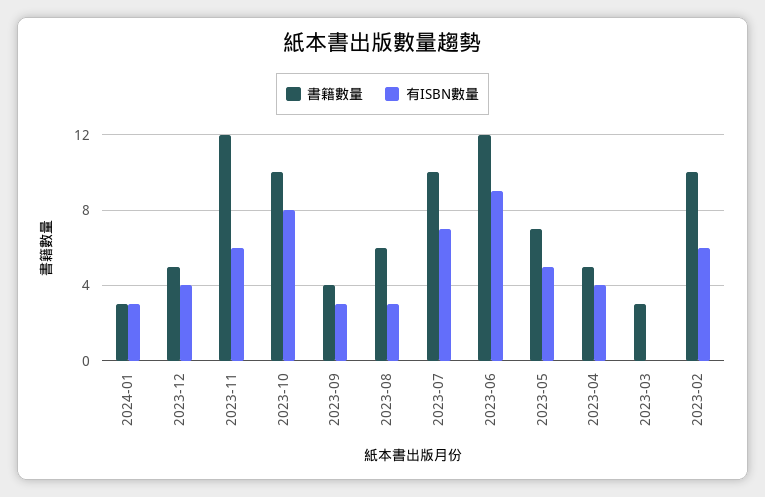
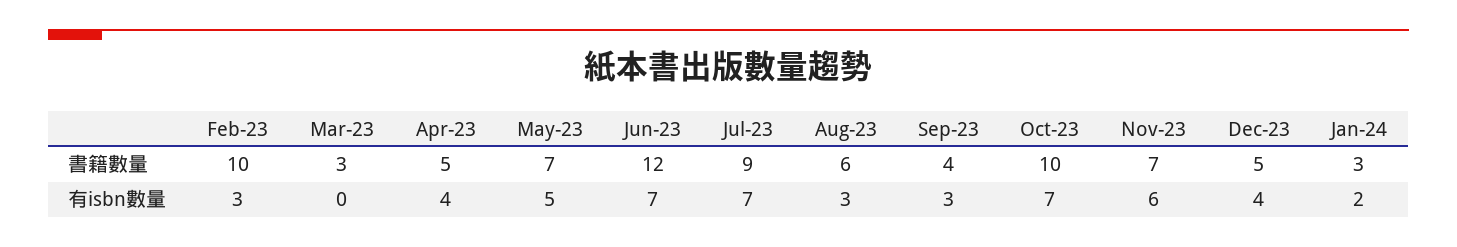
  {
    "書籍數量": {
      "2024-01": 3,
      "2023-12": 5,
-     "2023-11": 12,
+     "2023-11": 7,
      "2023-10": 10,
      "2023-09": 4,
      "2023-08": 6,
-     "2023-07": 10,
+     "2023-07": 9,
      "2023-06": 12,
      "2023-05": 7,
      "2023-04": 5,
      "2023-03": 3,
      "2023-02": 10
    },
    "有ISBN數量": {
-     "2024-01": 3,
+     "2024-01": 2,
      "2023-12": 4,
      "2023-11": 6,
-     "2023-10": 8,
+     "2023-10": 7,
      "2023-09": 3,
      "2023-08": 3,
      "2023-07": 7,
-     "2023-06": 9,
+     "2023-06": 7,
      "2023-05": 5,
      "2023-04": 4,
      "2023-03": 0,
-     "2023-02": 6
+     "2023-02": 3
    }
  }

